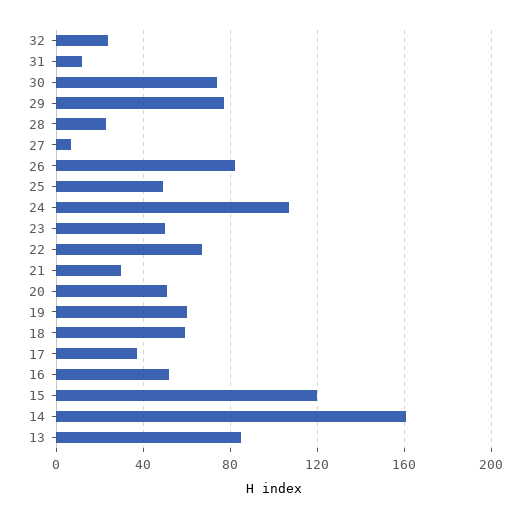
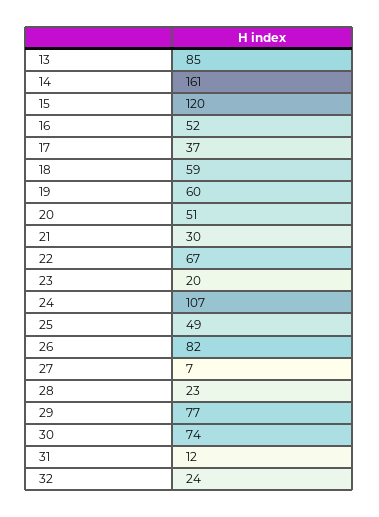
  {
    "32": 24,
    "31": 12,
    "30": 74,
    "29": 77,
    "28": 23,
    "27": 7,
    "26": 82,
    "25": 49,
    "24": 107,
-   "23": 50,
+   "23": 20,
    "22": 67,
    "21": 30,
    "20": 51,
    "19": 60,
    "18": 59,
    "17": 37,
    "16": 52,
    "15": 120,
    "14": 161,
    "13": 85
  }

